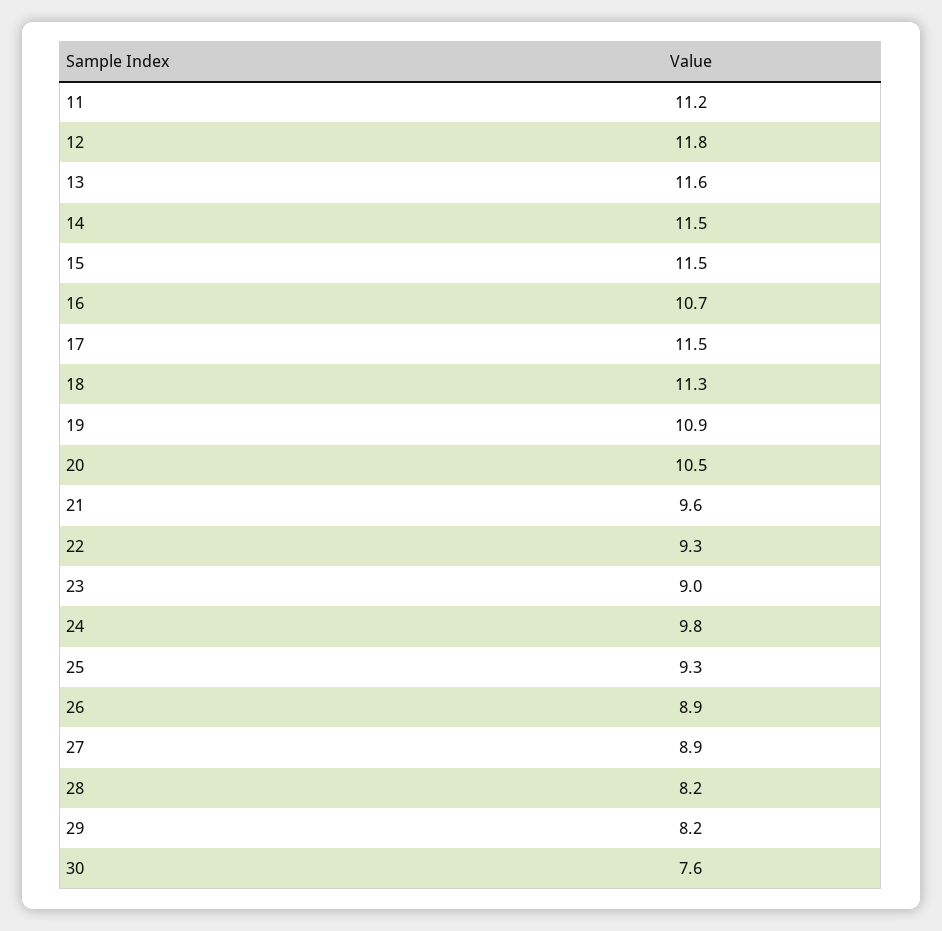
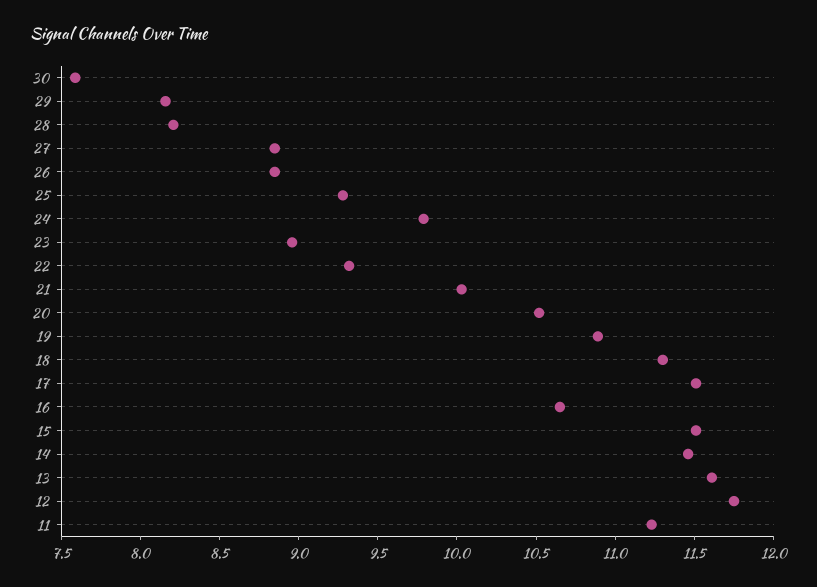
  {
    "11": 11.2,
    "12": 11.8,
    "13": 11.6,
    "14": 11.5,
    "15": 11.5,
    "16": 10.7,
    "17": 11.5,
    "18": 11.3,
    "19": 10.9,
    "20": 10.5,
-   "21": 9.6,
+   "21": 10,
    "22": 9.3,
    "23": 9,
    "24": 9.8,
    "25": 9.3,
    "26": 8.9,
    "27": 8.9,
    "28": 8.2,
    "29": 8.2,
    "30": 7.6
  }

